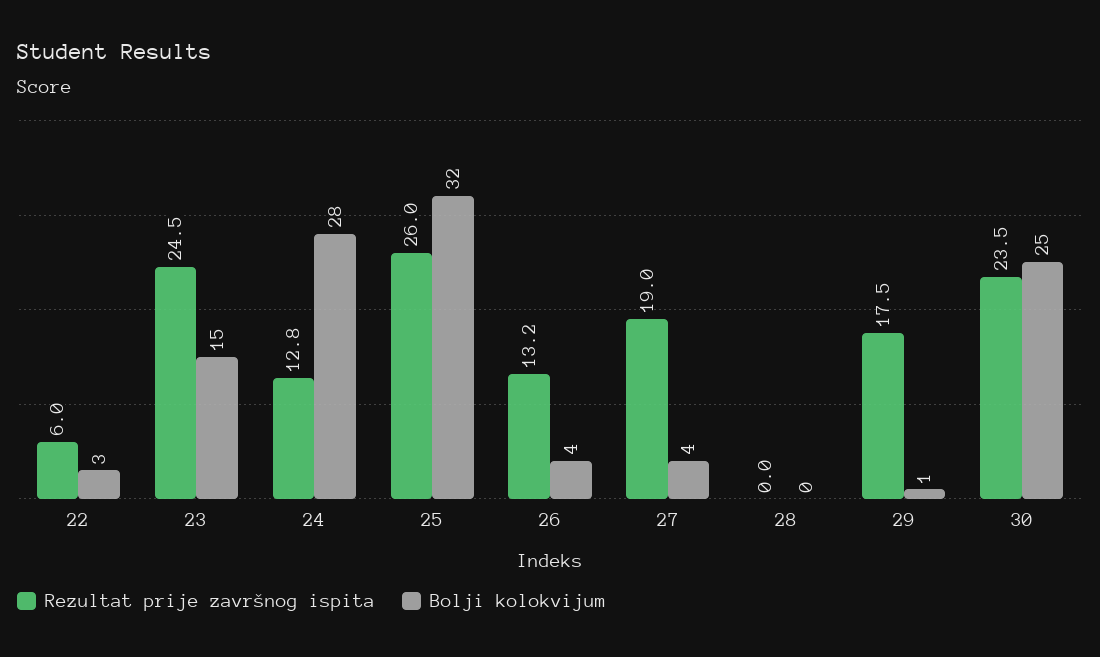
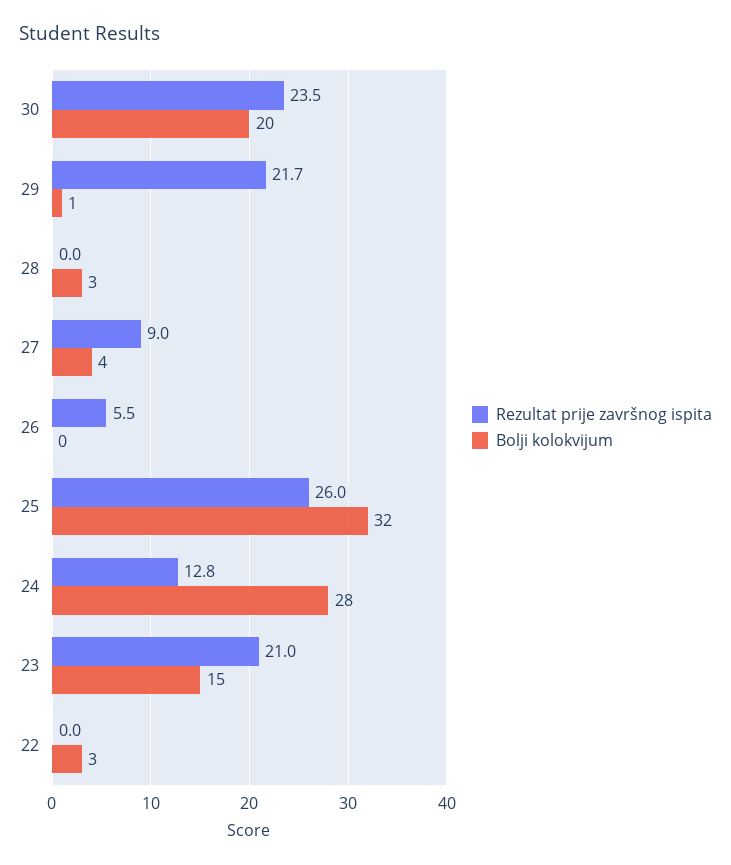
  {
    "Rezultat prije završnog ispita": {
-     "22": 6,
+     "22": 0,
-     "23": 24.5,
+     "23": 21,
      "24": 12.8,
      "25": 26,
-     "26": 13.2,
+     "26": 5.5,
-     "27": 19,
+     "27": 9,
      "28": 0,
-     "29": 17.5,
+     "29": 21.7,
      "30": 23.5
    },
    "Bolji kolokvijum": {
      "22": 3,
      "23": 15,
      "24": 28,
      "25": 32,
-     "26": 4,
+     "26": 0,
      "27": 4,
-     "28": 0,
+     "28": 3,
      "29": 1,
-     "30": 25
+     "30": 20
    }
  }

